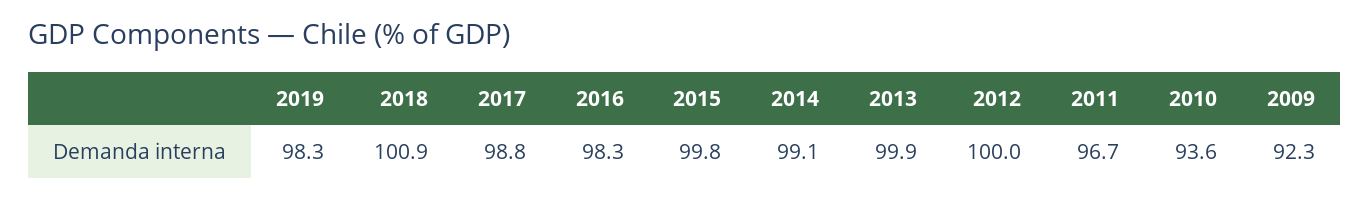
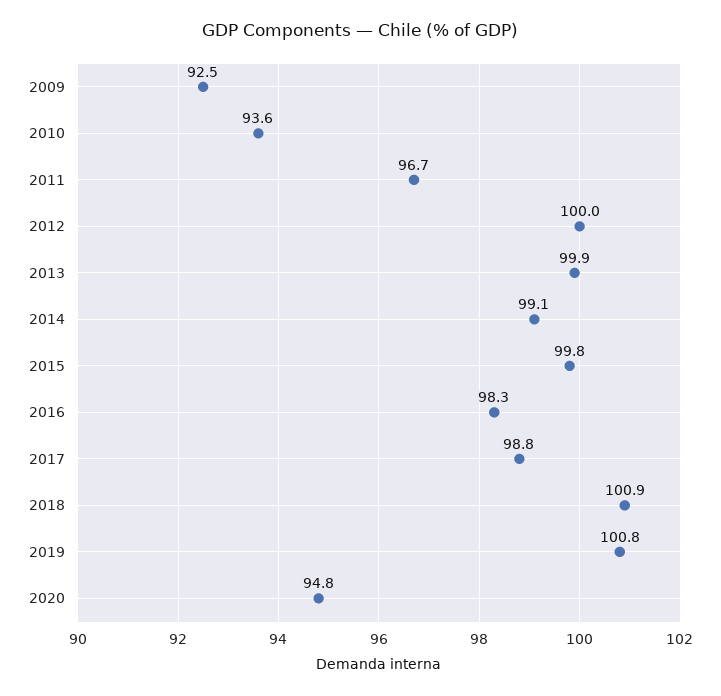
  {
-   "2019": 98.3,
+   "2019": 100.8,
    "2018": 100.9,
    "2017": 98.8,
    "2016": 98.3,
    "2015": 99.8,
    "2014": 99.1,
    "2013": 99.9,
    "2012": 100,
    "2011": 96.7,
    "2010": 93.6,
-   "2009": 92.3
+   "2009": 92.5,
+   "2020": 94.8
  }

